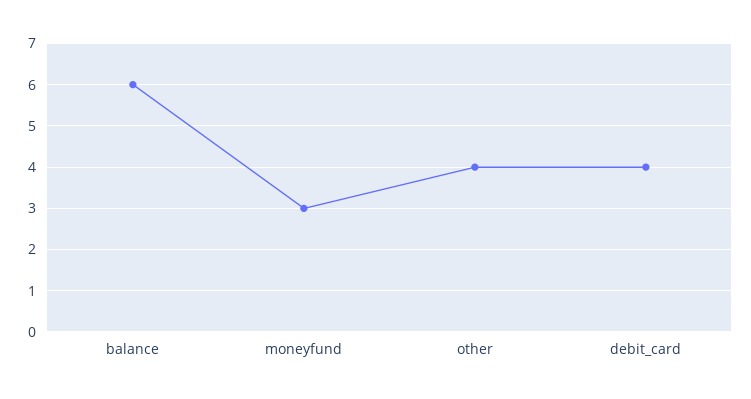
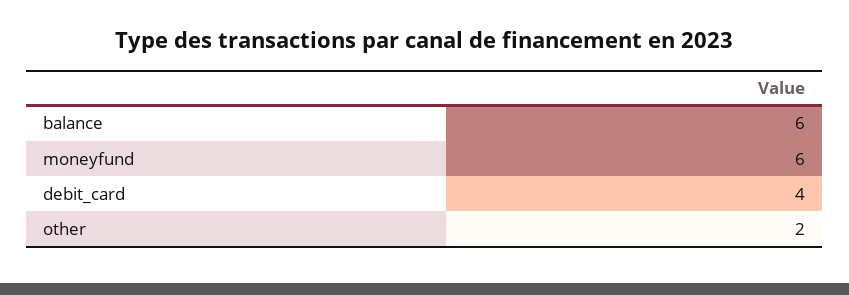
  {
    "balance": 6,
-   "moneyfund": 3,
+   "moneyfund": 6,
-   "other": 4,
+   "other": 2,
    "debit_card": 4
  }

